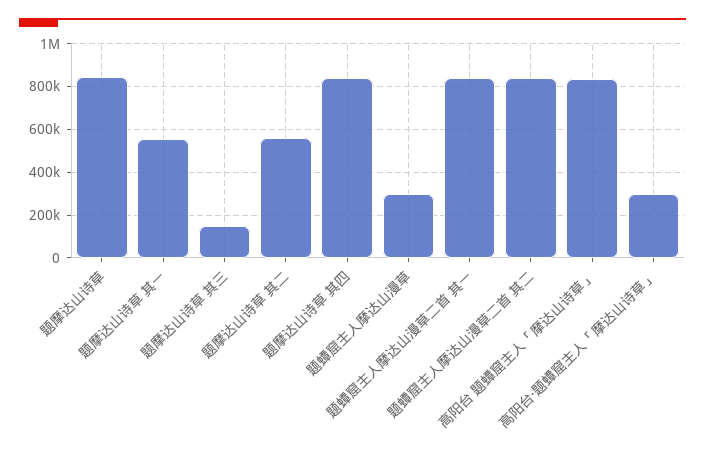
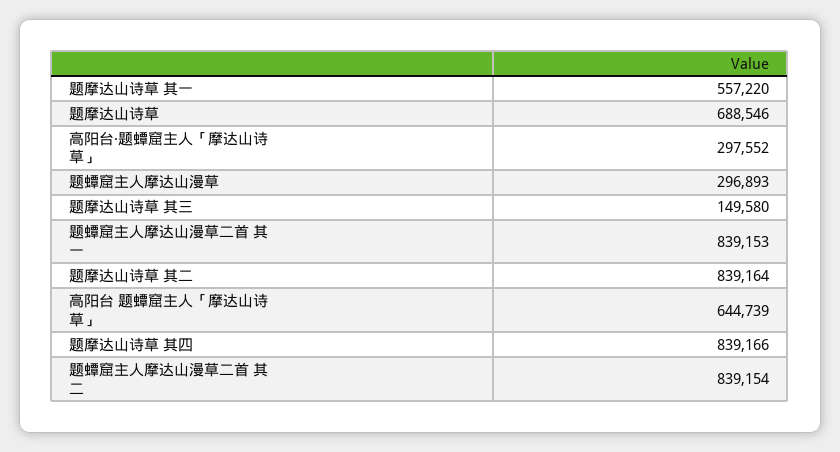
  {
-   "题摩达山诗草": 850000,
+   "题摩达山诗草": 688546,
    "题摩达山诗草 其一": 557220,
    "题摩达山诗草 其三": 149580,
-   "题摩达山诗草 其二": 550000,
+   "题摩达山诗草 其二": 839164,
    "题摩达山诗草 其四": 839166,
    "题蟫窟主人摩达山漫草": 296893,
    "题蟫窟主人摩达山漫草二首 其一": 839153,
    "题蟫窟主人摩达山漫草二首 其二": 839154,
-   "高阳台 题蟫窟主人「摩达山诗草」": 850000,
+   "高阳台 题蟫窟主人「摩达山诗草」": 644739,
    "高阳台·题蟫窟主人「摩达山诗草」": 297552
  }

